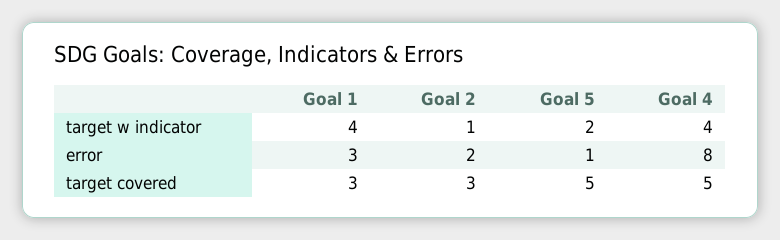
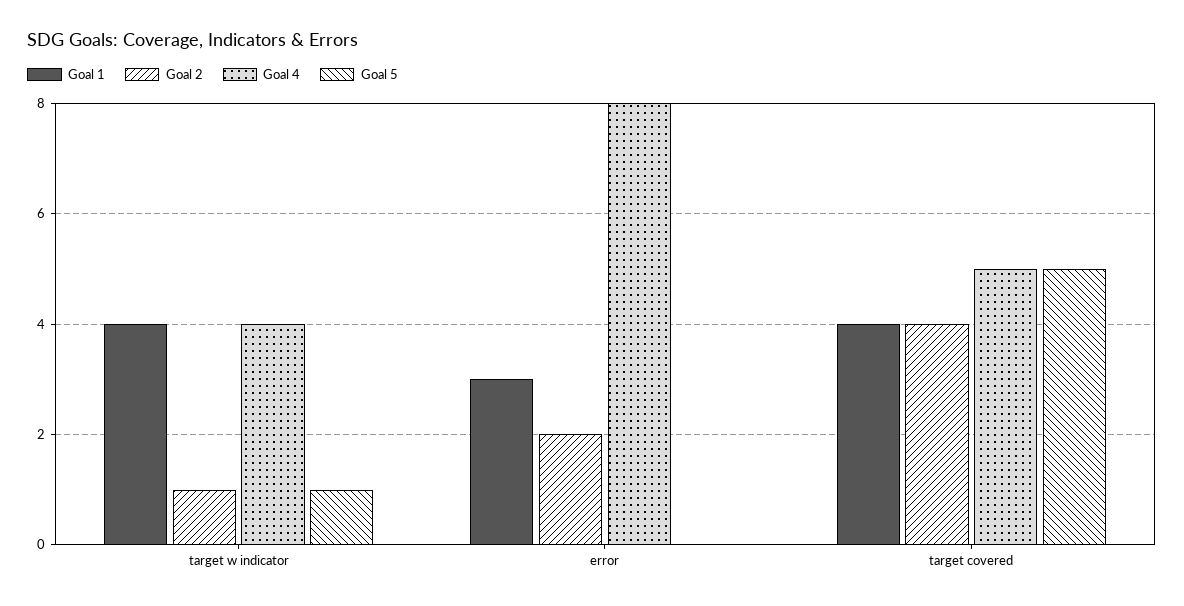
  {
    "Goal 1": {
      "target w indicator": 4,
      "error": 3,
-     "target covered": 3
+     "target covered": 4
    },
    "Goal 2": {
      "target w indicator": 1,
      "error": 2,
-     "target covered": 3
+     "target covered": 4
    },
    "Goal 5": {
-     "target w indicator": 2,
+     "target w indicator": 1,
-     "error": 1,
+     "error": 0,
      "target covered": 5
    },
    "Goal 4": {
      "target w indicator": 4,
      "error": 8,
      "target covered": 5
    }
  }

